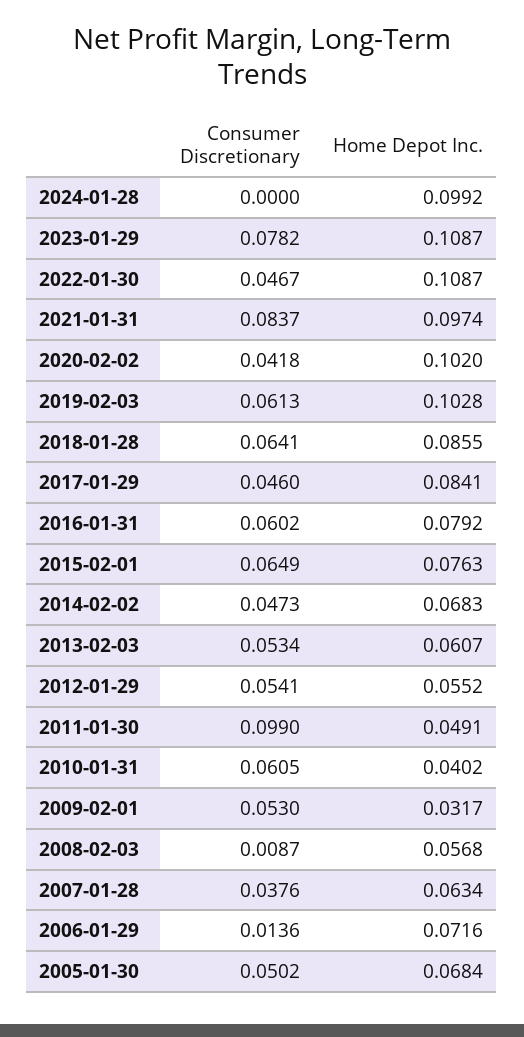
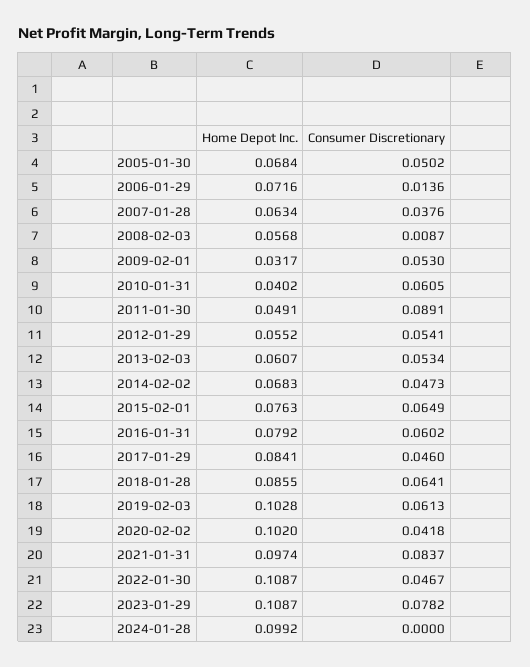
  {
    "Consumer Discretionary": {
      "2024-01-28": 0,
      "2023-01-29": 0.0782,
      "2022-01-30": 0.0467,
      "2021-01-31": 0.0837,
      "2020-02-02": 0.0418,
      "2019-02-03": 0.0613,
      "2018-01-28": 0.0641,
      "2017-01-29": 0.046,
      "2016-01-31": 0.0602,
      "2015-02-01": 0.0649,
      "2014-02-02": 0.0473,
      "2013-02-03": 0.0534,
      "2012-01-29": 0.0541,
-     "2011-01-30": 0.099,
+     "2011-01-30": 0.0891,
      "2010-01-31": 0.0605,
      "2009-02-01": 0.053,
      "2008-02-03": 0.0087,
      "2007-01-28": 0.0376,
      "2006-01-29": 0.0136,
      "2005-01-30": 0.0502
    },
    "Home Depot Inc.": {
      "2024-01-28": 0.0992,
      "2023-01-29": 0.1087,
      "2022-01-30": 0.1087,
      "2021-01-31": 0.0974,
      "2020-02-02": 0.102,
      "2019-02-03": 0.1028,
      "2018-01-28": 0.0855,
      "2017-01-29": 0.0841,
      "2016-01-31": 0.0792,
      "2015-02-01": 0.0763,
      "2014-02-02": 0.0683,
      "2013-02-03": 0.0607,
      "2012-01-29": 0.0552,
      "2011-01-30": 0.0491,
      "2010-01-31": 0.0402,
      "2009-02-01": 0.0317,
      "2008-02-03": 0.0568,
      "2007-01-28": 0.0634,
      "2006-01-29": 0.0716,
      "2005-01-30": 0.0684
    }
  }

